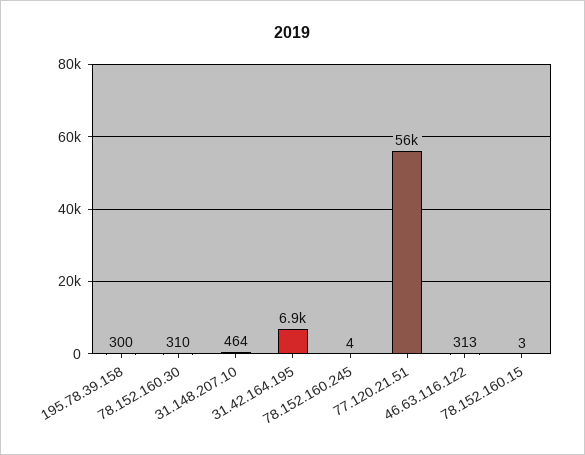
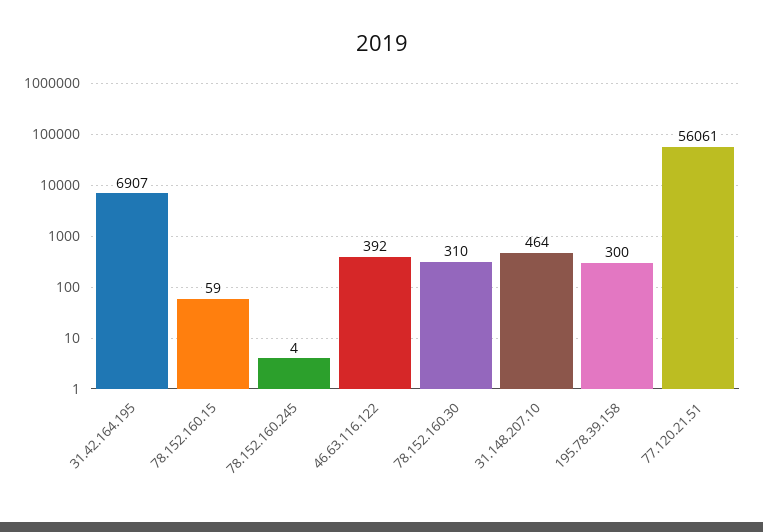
  {
    "195.78.39.158": 300,
    "78.152.160.30": 310,
    "31.148.207.10": 464,
    "31.42.164.195": 6907,
    "78.152.160.245": 4,
    "77.120.21.51": 56061,
-   "46.63.116.122": 313,
+   "46.63.116.122": 392,
-   "78.152.160.15": 3
+   "78.152.160.15": 59
  }

